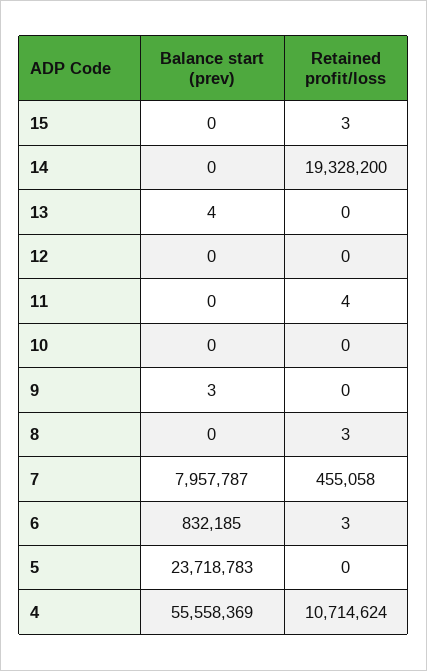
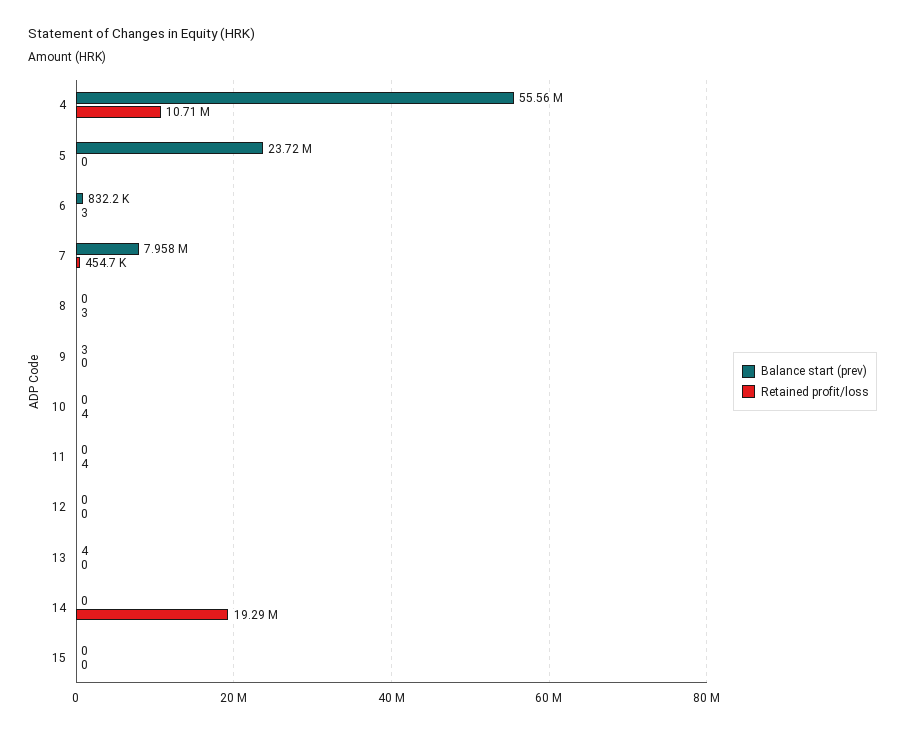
  {
    "Balance start (prev)": {
      "15": 0,
      "14": 0,
      "13": 4,
      "12": 0,
      "11": 0,
      "10": 0,
      "9": 3,
      "8": 0,
      "7": 7957787,
      "6": 832185,
      "5": 23718783,
      "4": 55558369
    },
    "Retained profit/loss": {
-     "15": 3,
+     "15": 0,
-     "14": 19328200,
+     "14": 19290000,
      "13": 0,
      "12": 0,
      "11": 4,
-     "10": 0,
+     "10": 4,
      "9": 0,
      "8": 3,
-     "7": 455058,
+     "7": 454700,
      "6": 3,
      "5": 0,
      "4": 10714624
    }
  }

